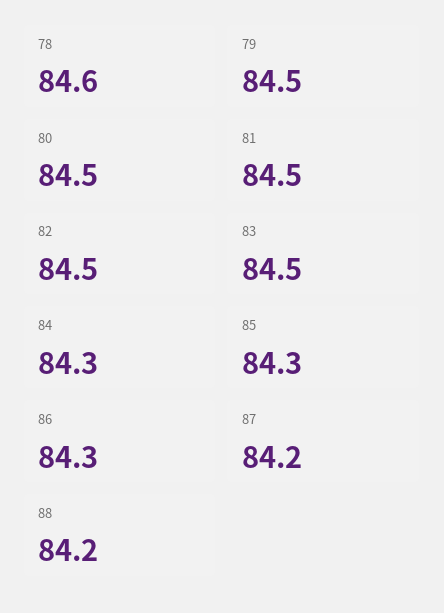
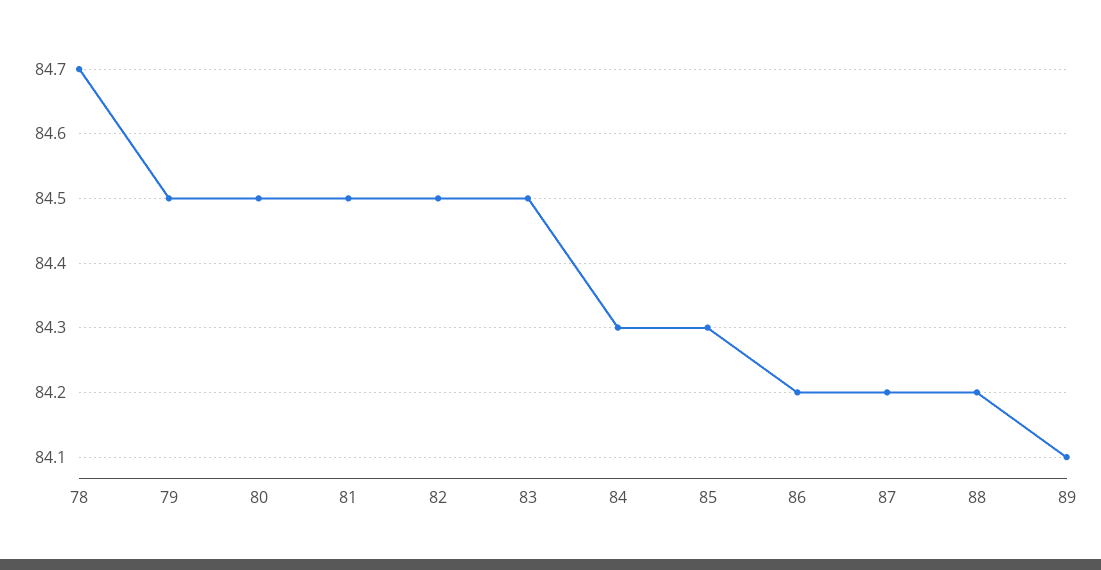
  {
-   "78": 84.6,
+   "78": 84.7,
    "79": 84.5,
    "80": 84.5,
    "81": 84.5,
    "82": 84.5,
    "83": 84.5,
    "84": 84.3,
    "85": 84.3,
-   "86": 84.3,
+   "86": 84.2,
    "87": 84.2,
-   "88": 84.2
+   "88": 84.2,
+   "89": 84.1
  }

